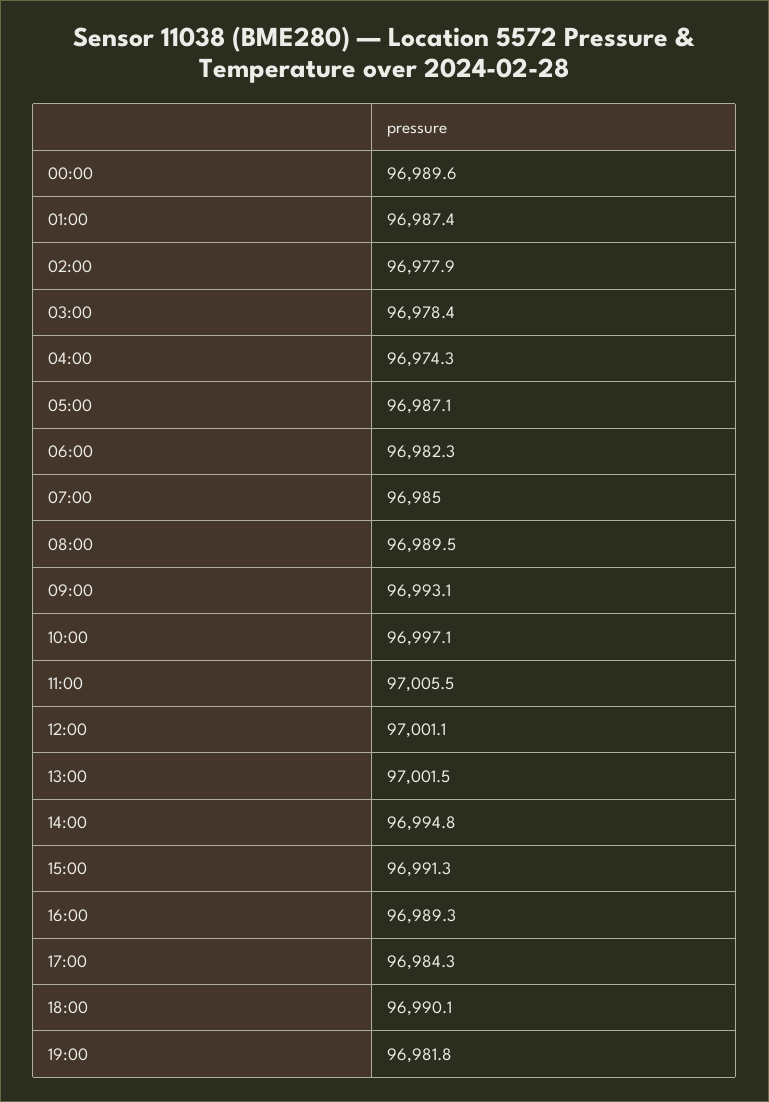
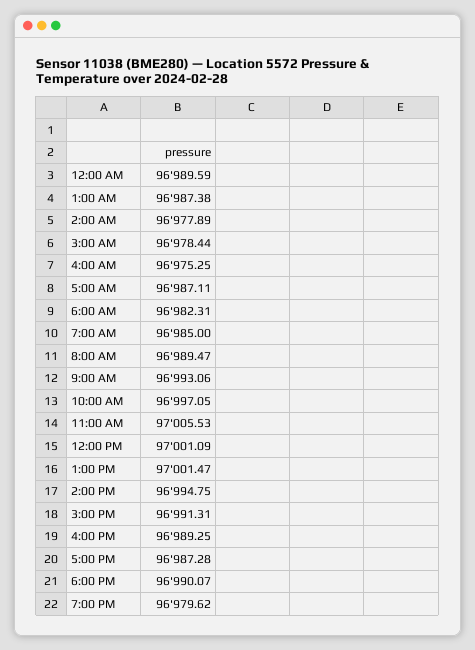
  {
    "00:00": 96989.59,
    "01:00": 96987.38,
    "02:00": 96977.89,
    "03:00": 96978.44,
-   "04:00": 96974.3,
+   "04:00": 96975.25,
    "05:00": 96987.11,
    "06:00": 96982.31,
    "07:00": 96985,
    "08:00": 96989.47,
    "09:00": 96993.06,
    "10:00": 96997.05,
    "11:00": 97005.53,
    "12:00": 97001.09,
    "13:00": 97001.47,
    "14:00": 96994.75,
    "15:00": 96991.31,
    "16:00": 96989.25,
-   "17:00": 96984.3,
+   "17:00": 96987.28,
    "18:00": 96990.07,
-   "19:00": 96981.8
+   "19:00": 96979.62
  }

